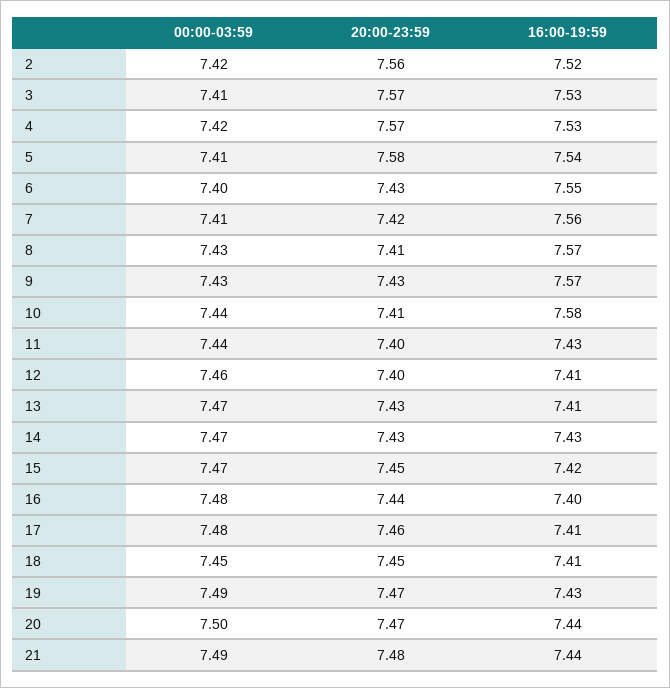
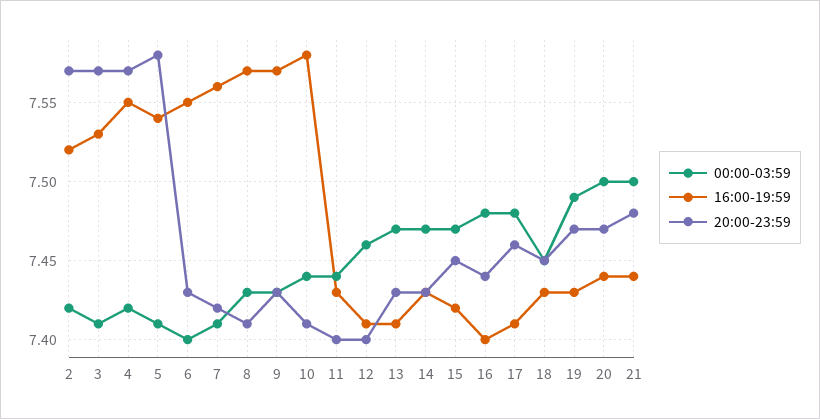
  {
    "00:00-03:59": {
      "2": 7.42,
      "3": 7.41,
      "4": 7.42,
      "5": 7.41,
      "6": 7.4,
      "7": 7.41,
      "8": 7.43,
      "9": 7.43,
      "10": 7.44,
      "11": 7.44,
      "12": 7.46,
      "13": 7.47,
      "14": 7.47,
      "15": 7.47,
      "16": 7.48,
      "17": 7.48,
      "18": 7.45,
      "19": 7.49,
      "20": 7.5,
-     "21": 7.49
+     "21": 7.5
    },
    "20:00-23:59": {
-     "2": 7.56,
+     "2": 7.57,
      "3": 7.57,
      "4": 7.57,
      "5": 7.58,
      "6": 7.43,
      "7": 7.42,
      "8": 7.41,
      "9": 7.43,
      "10": 7.41,
      "11": 7.4,
      "12": 7.4,
      "13": 7.43,
      "14": 7.43,
      "15": 7.45,
      "16": 7.44,
      "17": 7.46,
      "18": 7.45,
      "19": 7.47,
      "20": 7.47,
      "21": 7.48
    },
    "16:00-19:59": {
      "2": 7.52,
      "3": 7.53,
-     "4": 7.53,
+     "4": 7.55,
      "5": 7.54,
      "6": 7.55,
      "7": 7.56,
      "8": 7.57,
      "9": 7.57,
      "10": 7.58,
      "11": 7.43,
      "12": 7.41,
      "13": 7.41,
      "14": 7.43,
      "15": 7.42,
      "16": 7.4,
      "17": 7.41,
-     "18": 7.41,
+     "18": 7.43,
      "19": 7.43,
      "20": 7.44,
      "21": 7.44
    }
  }

